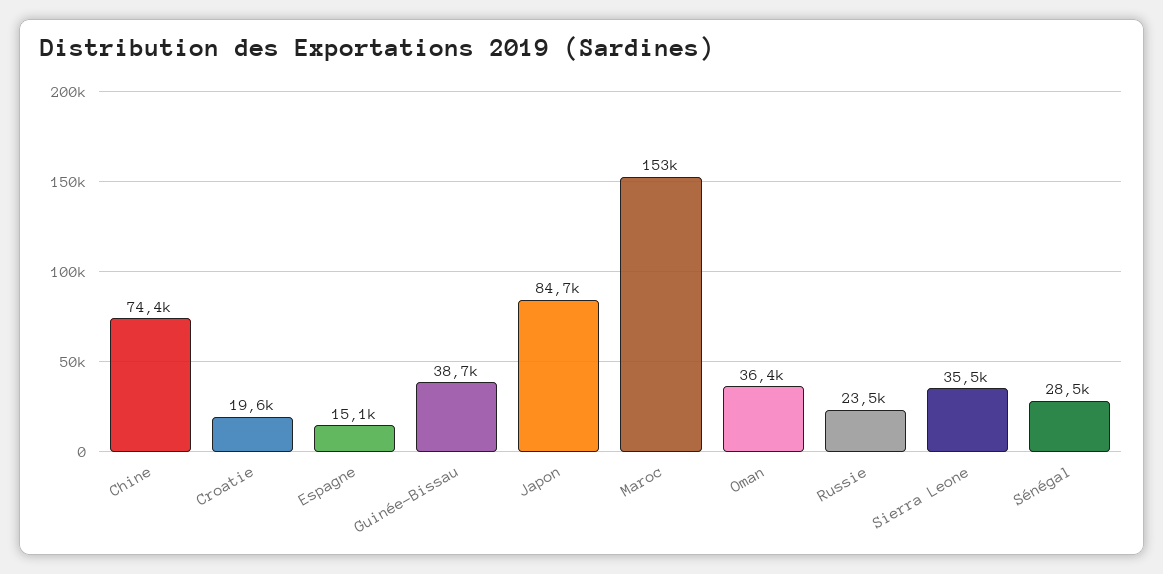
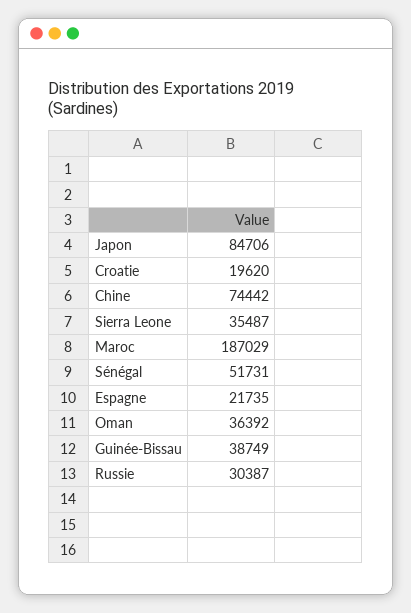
  {
    "Chine": 74442,
    "Croatie": 19620,
-   "Espagne": 15100,
+   "Espagne": 21735,
    "Guinée-Bissau": 38749,
    "Japon": 84706,
-   "Maroc": 153000,
+   "Maroc": 187029,
    "Oman": 36392,
-   "Russie": 23500,
+   "Russie": 30387,
    "Sierra Leone": 35487,
-   "Sénégal": 28500
+   "Sénégal": 51731
  }

